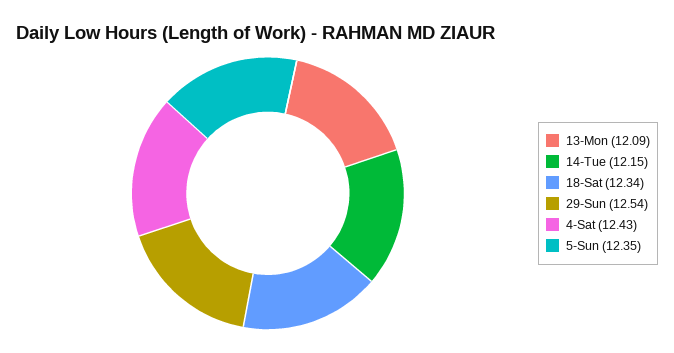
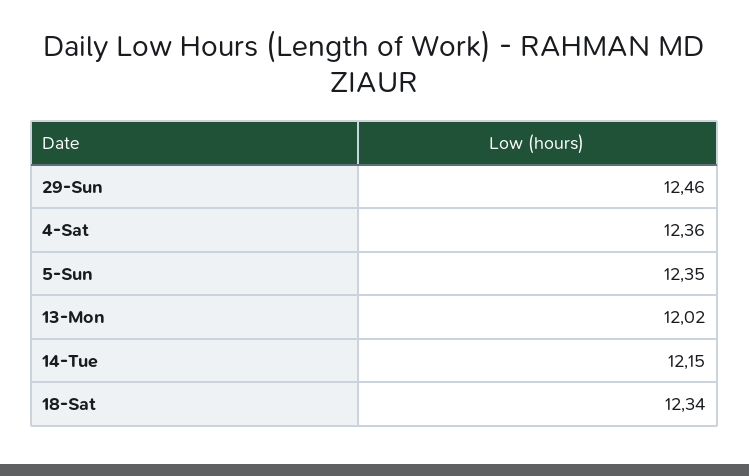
  {
-   "13-Mon": 12.09,
+   "13-Mon": 12.02,
    "14-Tue": 12.15,
    "18-Sat": 12.34,
-   "29-Sun": 12.54,
+   "29-Sun": 12.46,
-   "4-Sat": 12.43,
+   "4-Sat": 12.36,
    "5-Sun": 12.35
  }

